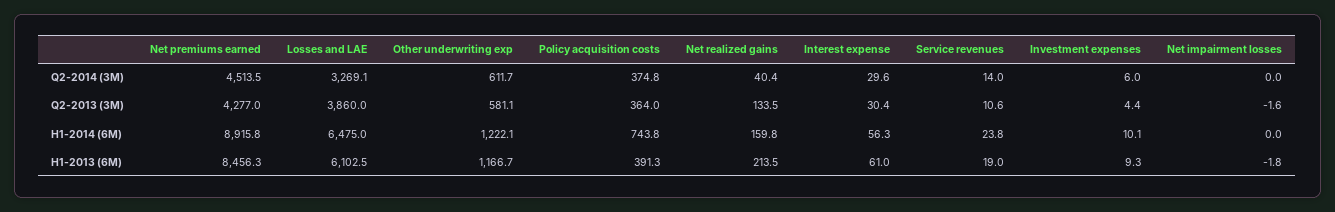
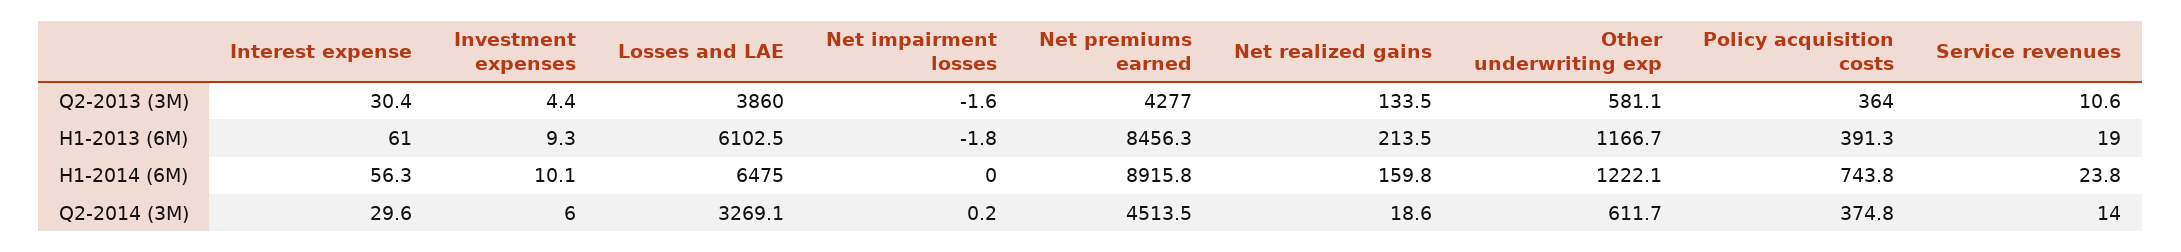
  {
    "Net premiums earned": {
      "Q2-2014 (3M)": 4513.5,
      "Q2-2013 (3M)": 4277,
      "H1-2014 (6M)": 8915.8,
      "H1-2013 (6M)": 8456.3
    },
    "Losses and LAE": {
      "Q2-2014 (3M)": 3269.1,
      "Q2-2013 (3M)": 3860,
      "H1-2014 (6M)": 6475,
      "H1-2013 (6M)": 6102.5
    },
    "Other underwriting exp": {
      "Q2-2014 (3M)": 611.7,
      "Q2-2013 (3M)": 581.1,
      "H1-2014 (6M)": 1222.1,
      "H1-2013 (6M)": 1166.7
    },
    "Policy acquisition costs": {
      "Q2-2014 (3M)": 374.8,
      "Q2-2013 (3M)": 364,
      "H1-2014 (6M)": 743.8,
      "H1-2013 (6M)": 391.3
    },
    "Net realized gains": {
-     "Q2-2014 (3M)": 40.4,
+     "Q2-2014 (3M)": 18.6,
      "Q2-2013 (3M)": 133.5,
      "H1-2014 (6M)": 159.8,
      "H1-2013 (6M)": 213.5
    },
    "Interest expense": {
      "Q2-2014 (3M)": 29.6,
      "Q2-2013 (3M)": 30.4,
      "H1-2014 (6M)": 56.3,
      "H1-2013 (6M)": 61
    },
    "Service revenues": {
      "Q2-2014 (3M)": 14,
      "Q2-2013 (3M)": 10.6,
      "H1-2014 (6M)": 23.8,
      "H1-2013 (6M)": 19
    },
    "Investment expenses": {
      "Q2-2014 (3M)": 6,
      "Q2-2013 (3M)": 4.4,
      "H1-2014 (6M)": 10.1,
      "H1-2013 (6M)": 9.3
    },
    "Net impairment losses": {
-     "Q2-2014 (3M)": 0,
+     "Q2-2014 (3M)": 0.2,
      "Q2-2013 (3M)": -1.6,
      "H1-2014 (6M)": 0,
      "H1-2013 (6M)": -1.8
    }
  }

